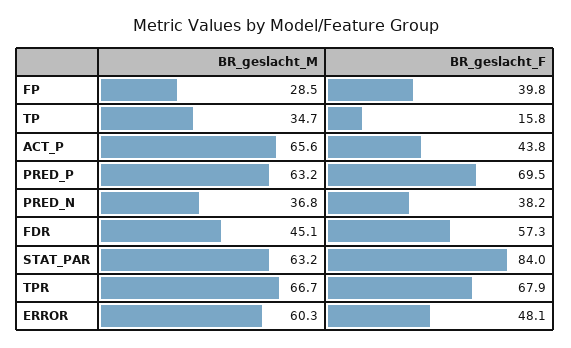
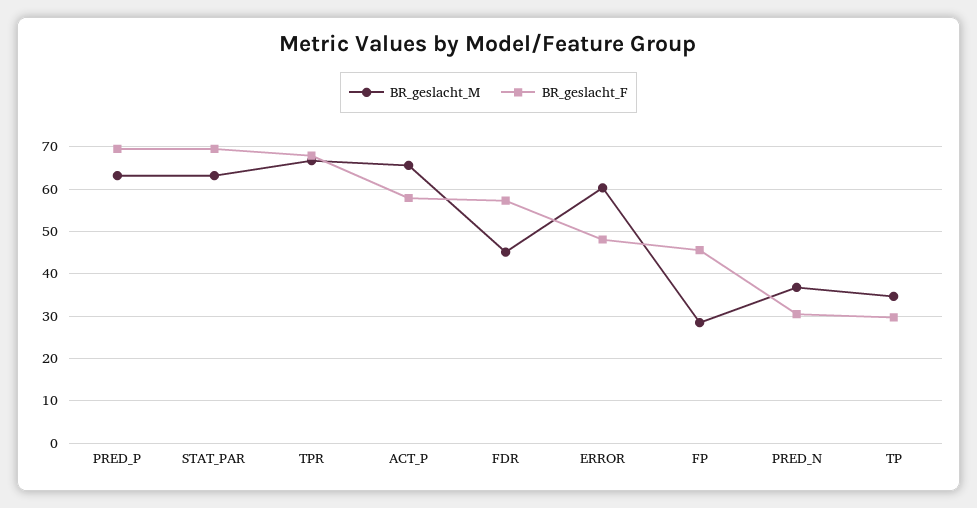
  {
    "BR_geslacht_M": {
      "FP": 28.5,
      "TP": 34.7,
      "ACT_P": 65.6,
      "PRED_P": 63.2,
      "PRED_N": 36.8,
      "FDR": 45.1,
      "STAT_PAR": 63.2,
      "TPR": 66.7,
      "ERROR": 60.3
    },
    "BR_geslacht_F": {
-     "FP": 39.8,
+     "FP": 46,
-     "TP": 15.8,
+     "TP": 30,
-     "ACT_P": 43.8,
+     "ACT_P": 58,
      "PRED_P": 69.5,
-     "PRED_N": 38.2,
+     "PRED_N": 30,
      "FDR": 57.3,
-     "STAT_PAR": 84,
+     "STAT_PAR": 70,
      "TPR": 67.9,
      "ERROR": 48.1
    }
  }

